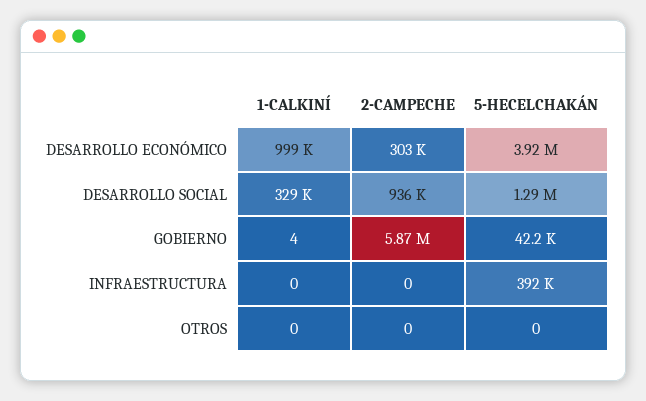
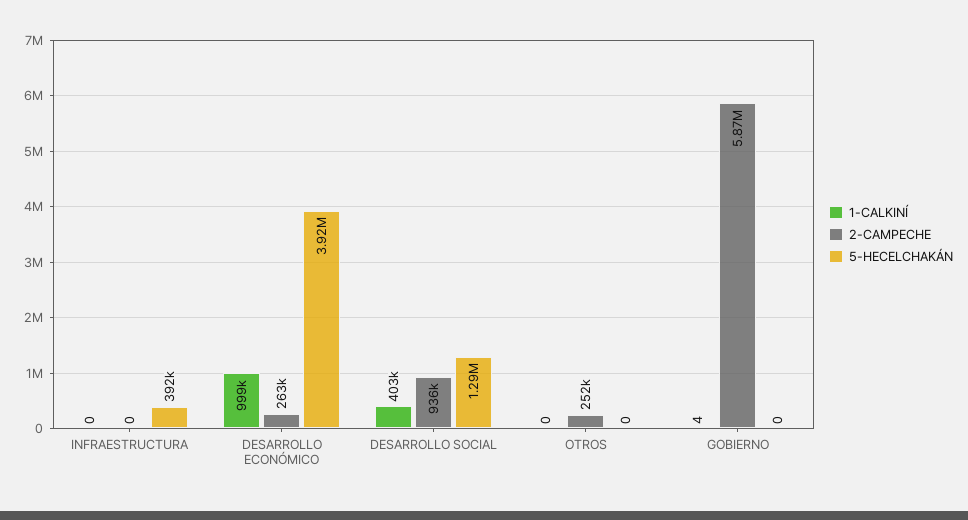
  {
    "1-CALKINÍ": {
      "DESARROLLO ECONÓMICO": 999000,
-     "DESARROLLO SOCIAL": 329000,
+     "DESARROLLO SOCIAL": 403000,
      "GOBIERNO": 4,
      "INFRAESTRUCTURA": 0,
      "OTROS": 0
    },
    "2-CAMPECHE": {
-     "DESARROLLO ECONÓMICO": 303000,
+     "DESARROLLO ECONÓMICO": 263000,
      "DESARROLLO SOCIAL": 936000,
      "GOBIERNO": 5870000,
      "INFRAESTRUCTURA": 0,
-     "OTROS": 0
+     "OTROS": 252000
    },
    "5-HECELCHAKÁN": {
      "DESARROLLO ECONÓMICO": 3920000,
      "DESARROLLO SOCIAL": 1290000,
-     "GOBIERNO": 42200,
+     "GOBIERNO": 0,
      "INFRAESTRUCTURA": 392000,
      "OTROS": 0
    }
  }

